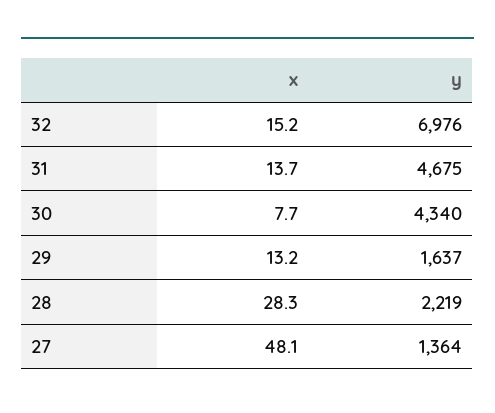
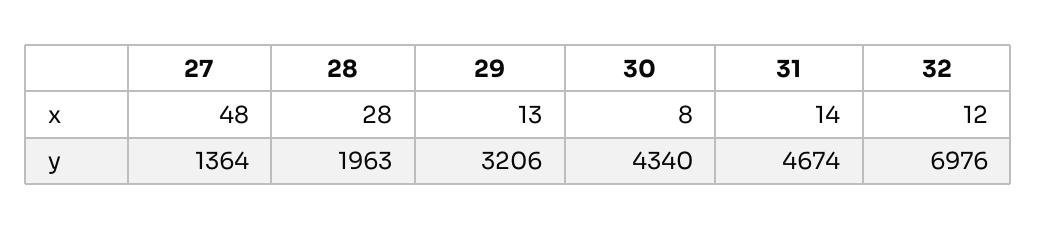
  {
    "x": {
-     "32": 15.2,
+     "32": 12,
      "31": 13.7,
      "30": 7.7,
      "29": 13.2,
      "28": 28.3,
      "27": 48.1
    },
    "y": {
      "32": 6976,
-     "31": 4675,
+     "31": 4674,
      "30": 4340,
-     "29": 1637,
+     "29": 3206,
-     "28": 2219,
+     "28": 1963,
      "27": 1364
    }
  }

